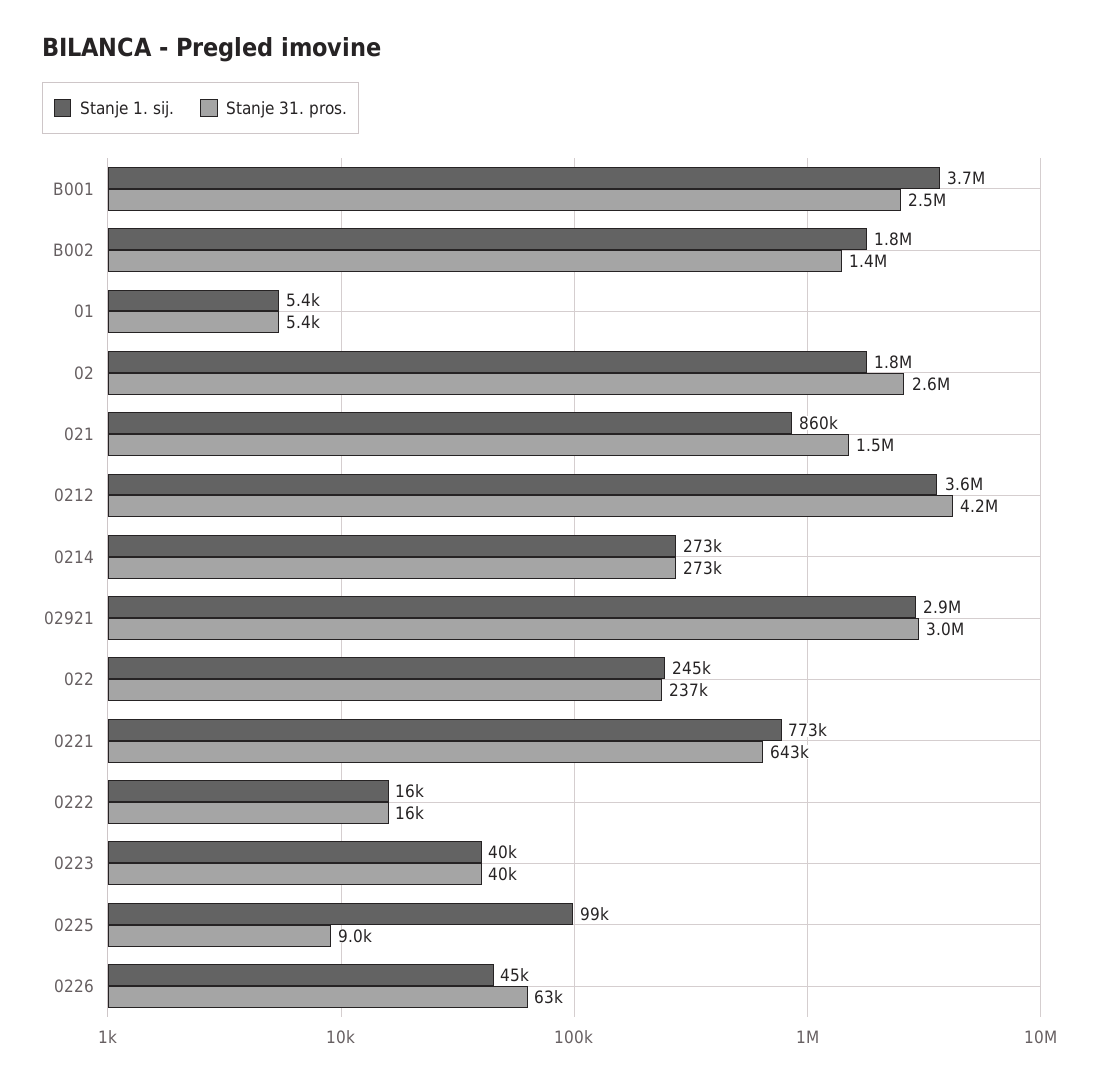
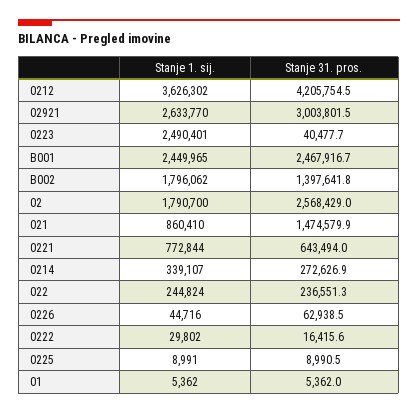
  {
    "Stanje 1. sij.": {
-     "B001": 3700000,
+     "B001": 2449965,
      "B002": 1796062,
      "01": 5362,
      "02": 1790700,
      "021": 860410,
      "0212": 3626302,
-     "0214": 273000,
+     "0214": 339107,
-     "02921": 2900000,
+     "02921": 2633770,
      "022": 244824,
      "0221": 772844,
-     "0222": 16000,
+     "0222": 29802,
-     "0223": 40000,
+     "0223": 2490401,
-     "0225": 99000,
+     "0225": 8991,
      "0226": 44716
    },
    "Stanje 31. pros.": {
      "B001": 2467916.7,
      "B002": 1397641.8,
      "01": 5362,
      "02": 2568429,
      "021": 1474579.9,
      "0212": 4205754.5,
      "0214": 272626.9,
      "02921": 3003801.5,
      "022": 236551.3,
      "0221": 643494,
      "0222": 16415.6,
      "0223": 40477.7,
      "0225": 8990.5,
      "0226": 62938.5
    }
  }

